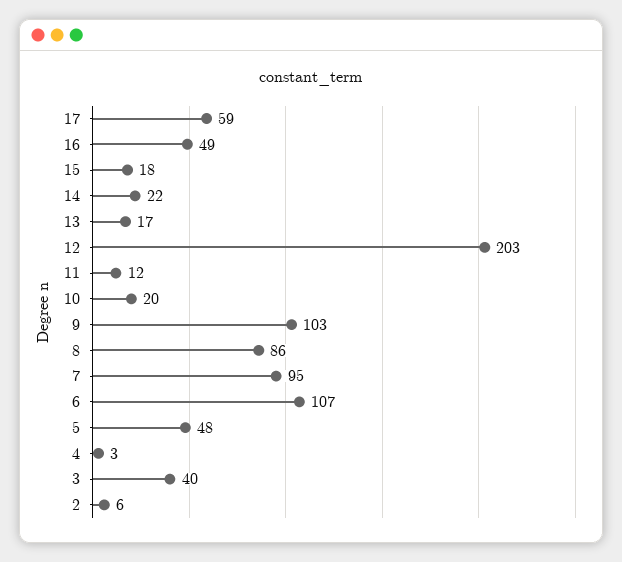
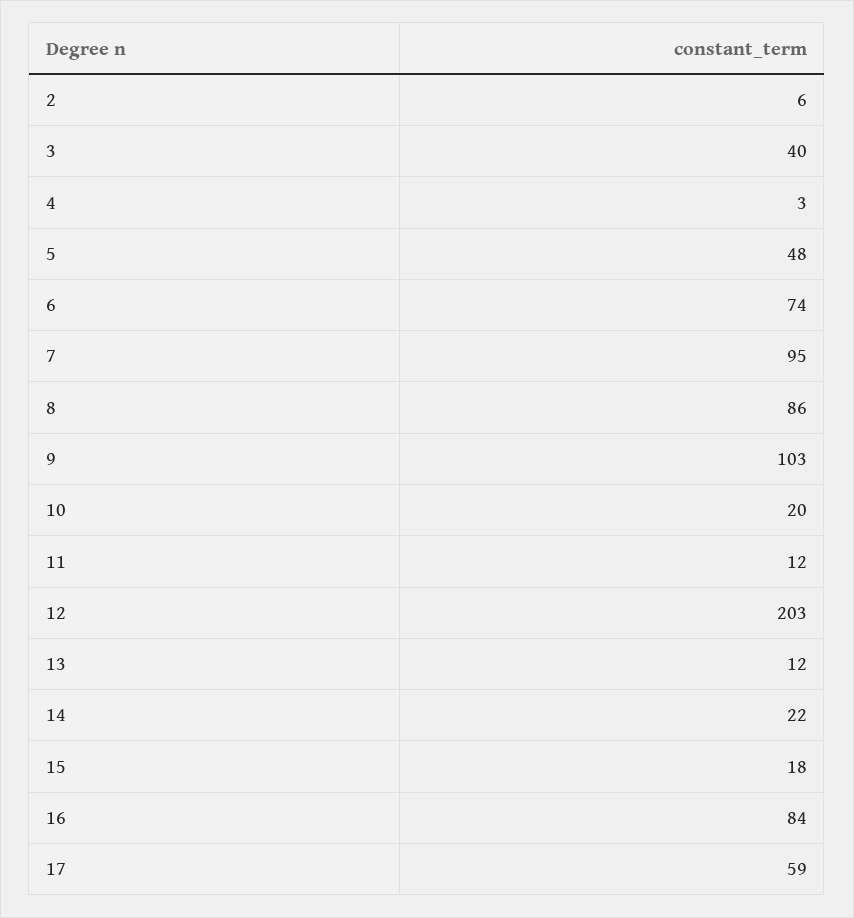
  {
    "17": 59,
-   "16": 49,
+   "16": 84,
    "15": 18,
    "14": 22,
-   "13": 17,
+   "13": 12,
    "12": 203,
    "11": 12,
    "10": 20,
    "9": 103,
    "8": 86,
    "7": 95,
-   "6": 107,
+   "6": 74,
    "5": 48,
    "4": 3,
    "3": 40,
    "2": 6
  }

